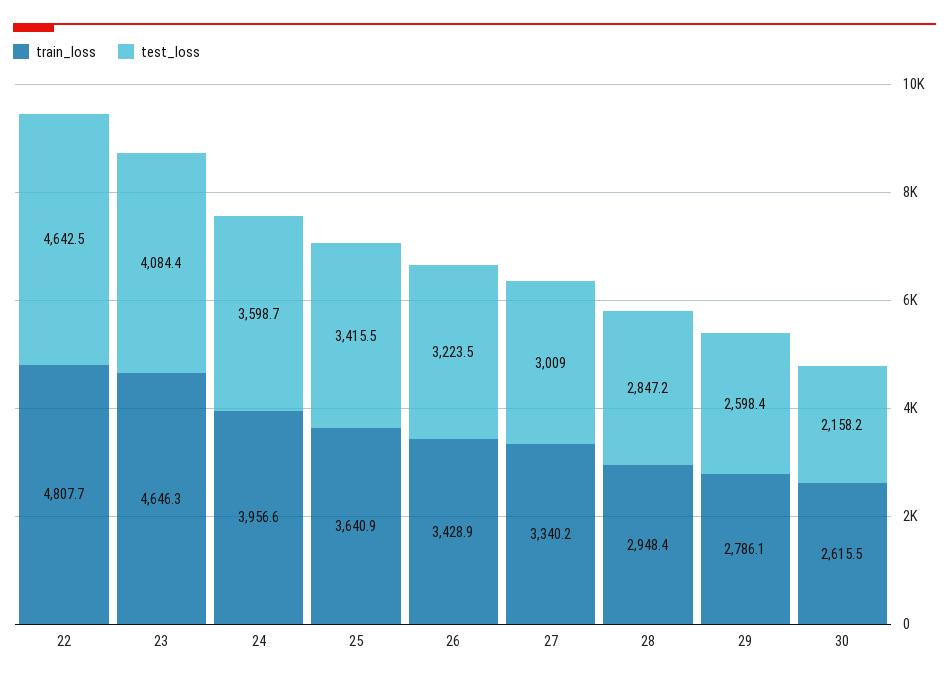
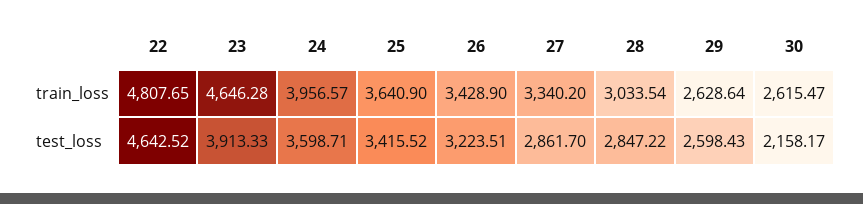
  {
    "train_loss": {
      "22": 4807.65,
      "23": 4646.28,
      "24": 3956.57,
      "25": 3640.9,
      "26": 3428.9,
      "27": 3340.2,
-     "28": 2948.4,
+     "28": 3033.54,
-     "29": 2786.1,
+     "29": 2628.64,
      "30": 2615.47
    },
    "test_loss": {
      "22": 4642.52,
-     "23": 4084.4,
+     "23": 3913.33,
      "24": 3598.71,
      "25": 3415.52,
      "26": 3223.51,
-     "27": 3009,
+     "27": 2861.7,
      "28": 2847.22,
      "29": 2598.43,
      "30": 2158.17
    }
  }

